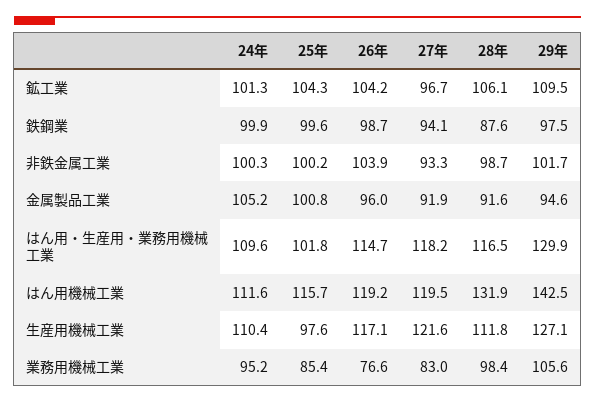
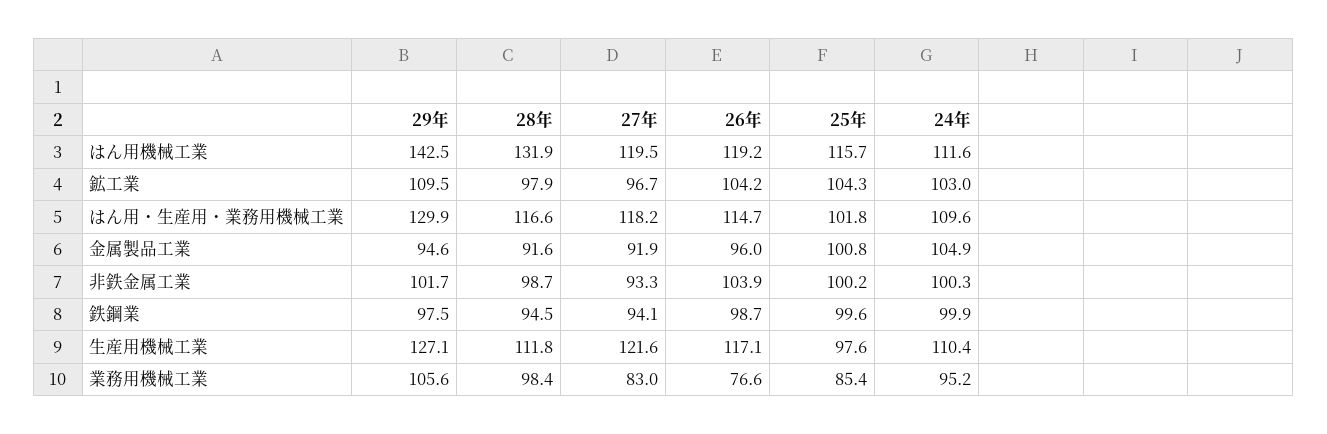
  {
    "24年": {
-     "鉱工業": 101.3,
+     "鉱工業": 103,
      "鉄鋼業": 99.9,
      "非鉄金属工業": 100.3,
-     "金属製品工業": 105.2,
+     "金属製品工業": 104.9,
      "はん用・生産用・業務用機械工業": 109.6,
      "はん用機械工業": 111.6,
      "生産用機械工業": 110.4,
      "業務用機械工業": 95.2
    },
    "25年": {
      "鉱工業": 104.3,
      "鉄鋼業": 99.6,
      "非鉄金属工業": 100.2,
      "金属製品工業": 100.8,
      "はん用・生産用・業務用機械工業": 101.8,
      "はん用機械工業": 115.7,
      "生産用機械工業": 97.6,
      "業務用機械工業": 85.4
    },
    "26年": {
      "鉱工業": 104.2,
      "鉄鋼業": 98.7,
      "非鉄金属工業": 103.9,
      "金属製品工業": 96,
      "はん用・生産用・業務用機械工業": 114.7,
      "はん用機械工業": 119.2,
      "生産用機械工業": 117.1,
      "業務用機械工業": 76.6
    },
    "27年": {
      "鉱工業": 96.7,
      "鉄鋼業": 94.1,
      "非鉄金属工業": 93.3,
      "金属製品工業": 91.9,
      "はん用・生産用・業務用機械工業": 118.2,
      "はん用機械工業": 119.5,
      "生産用機械工業": 121.6,
      "業務用機械工業": 83
    },
    "28年": {
-     "鉱工業": 106.1,
+     "鉱工業": 97.9,
-     "鉄鋼業": 87.6,
+     "鉄鋼業": 94.5,
      "非鉄金属工業": 98.7,
      "金属製品工業": 91.6,
-     "はん用・生産用・業務用機械工業": 116.5,
+     "はん用・生産用・業務用機械工業": 116.6,
      "はん用機械工業": 131.9,
      "生産用機械工業": 111.8,
      "業務用機械工業": 98.4
    },
    "29年": {
      "鉱工業": 109.5,
      "鉄鋼業": 97.5,
      "非鉄金属工業": 101.7,
      "金属製品工業": 94.6,
      "はん用・生産用・業務用機械工業": 129.9,
      "はん用機械工業": 142.5,
      "生産用機械工業": 127.1,
      "業務用機械工業": 105.6
    }
  }

